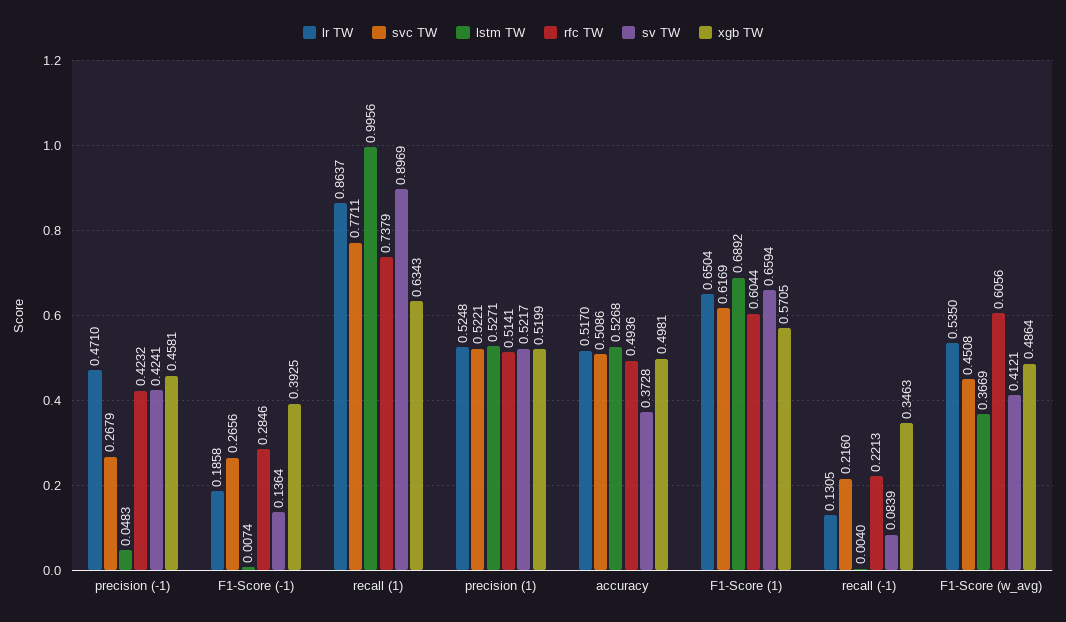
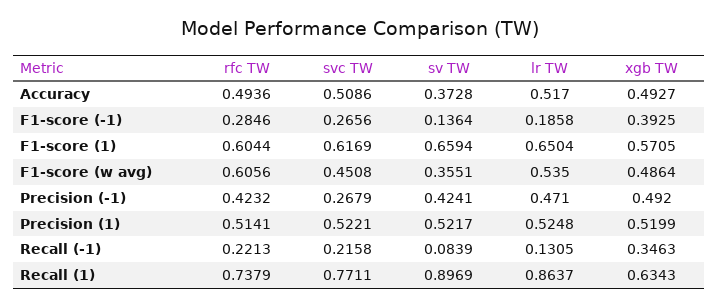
  {
    "lr TW": {
      "precision (-1)": 0.471,
      "F1-Score (-1)": 0.1858,
      "recall (1)": 0.8637,
      "precision (1)": 0.5248,
      "accuracy": 0.517,
      "F1-Score (1)": 0.6504,
      "recall (-1)": 0.1305,
      "F1-Score (w_avg)": 0.535
    },
    "svc TW": {
      "precision (-1)": 0.2679,
      "F1-Score (-1)": 0.2656,
      "recall (1)": 0.7711,
      "precision (1)": 0.5221,
      "accuracy": 0.5086,
      "F1-Score (1)": 0.6169,
-     "recall (-1)": 0.216,
+     "recall (-1)": 0.2158,
      "F1-Score (w_avg)": 0.4508
    },
-   "lstm TW": {
-     "precision (-1)": 0.0483,
-     "F1-Score (-1)": 0.0074,
-     "recall (1)": 0.9956,
-     "precision (1)": 0.5271,
-     "accuracy": 0.5268,
-     "F1-Score (1)": 0.6892,
-     "recall (-1)": 0.004,
-     "F1-Score (w_avg)": 0.3669
-   },
    "rfc TW": {
      "precision (-1)": 0.4232,
      "F1-Score (-1)": 0.2846,
      "recall (1)": 0.7379,
      "precision (1)": 0.5141,
      "accuracy": 0.4936,
      "F1-Score (1)": 0.6044,
      "recall (-1)": 0.2213,
      "F1-Score (w_avg)": 0.6056
    },
    "sv TW": {
      "precision (-1)": 0.4241,
      "F1-Score (-1)": 0.1364,
      "recall (1)": 0.8969,
      "precision (1)": 0.5217,
      "accuracy": 0.3728,
      "F1-Score (1)": 0.6594,
      "recall (-1)": 0.0839,
-     "F1-Score (w_avg)": 0.4121
+     "F1-Score (w_avg)": 0.3551
    },
    "xgb TW": {
-     "precision (-1)": 0.4581,
+     "precision (-1)": 0.492,
      "F1-Score (-1)": 0.3925,
      "recall (1)": 0.6343,
      "precision (1)": 0.5199,
-     "accuracy": 0.4981,
+     "accuracy": 0.4927,
      "F1-Score (1)": 0.5705,
      "recall (-1)": 0.3463,
      "F1-Score (w_avg)": 0.4864
    }
  }

